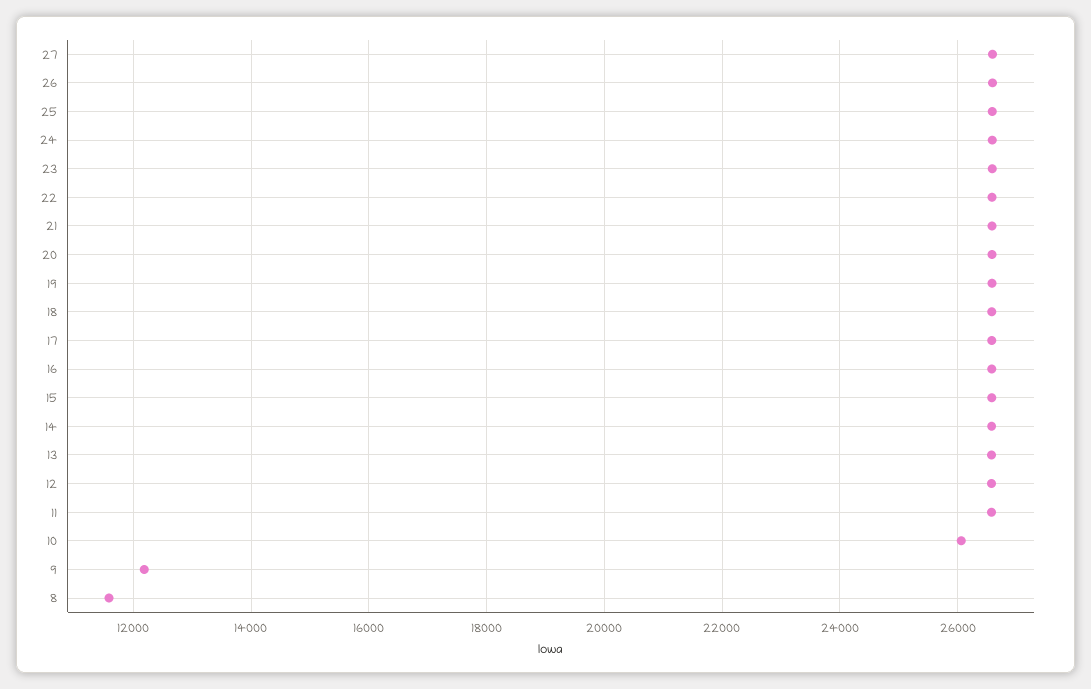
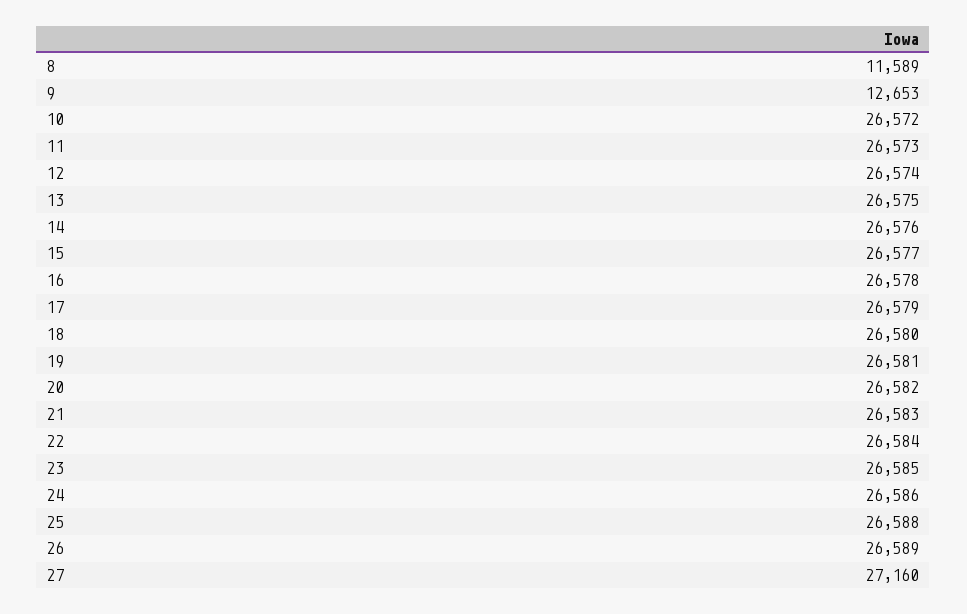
  {
-   "27": 26600,
+   "27": 27160,
    "26": 26589,
    "25": 26588,
    "24": 26586,
    "23": 26585,
    "22": 26584,
    "21": 26583,
    "20": 26582,
    "19": 26581,
    "18": 26580,
    "17": 26579,
    "16": 26578,
    "15": 26577,
    "14": 26576,
    "13": 26575,
    "12": 26574,
    "11": 26573,
-   "10": 26000,
+   "10": 26572,
-   "9": 12200,
+   "9": 12653,
    "8": 11589
  }

